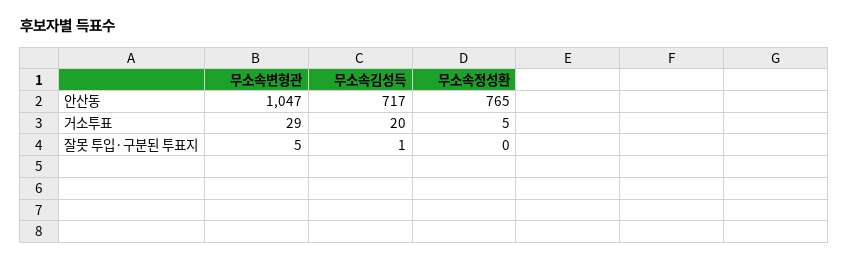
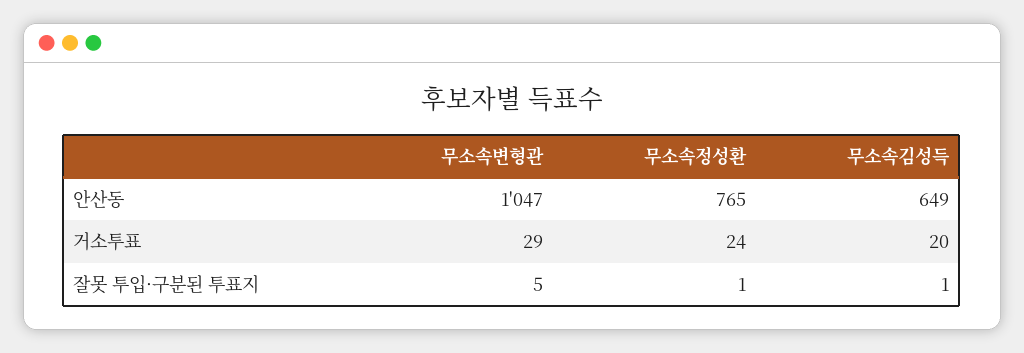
  {
    "무소속변형관": {
      "안산동": 1047,
      "거소투표": 29,
      "잘못 투입·구분된 투표지": 5
    },
    "무소속김성득": {
-     "안산동": 717,
+     "안산동": 649,
      "거소투표": 20,
      "잘못 투입·구분된 투표지": 1
    },
    "무소속정성환": {
      "안산동": 765,
-     "거소투표": 5,
+     "거소투표": 24,
-     "잘못 투입·구분된 투표지": 0
+     "잘못 투입·구분된 투표지": 1
    }
  }

